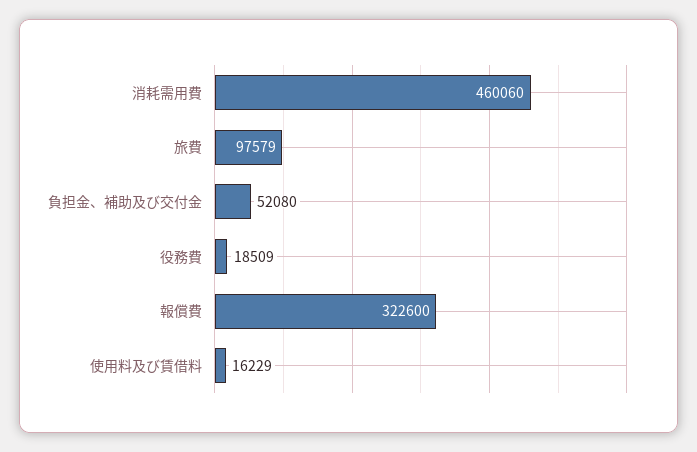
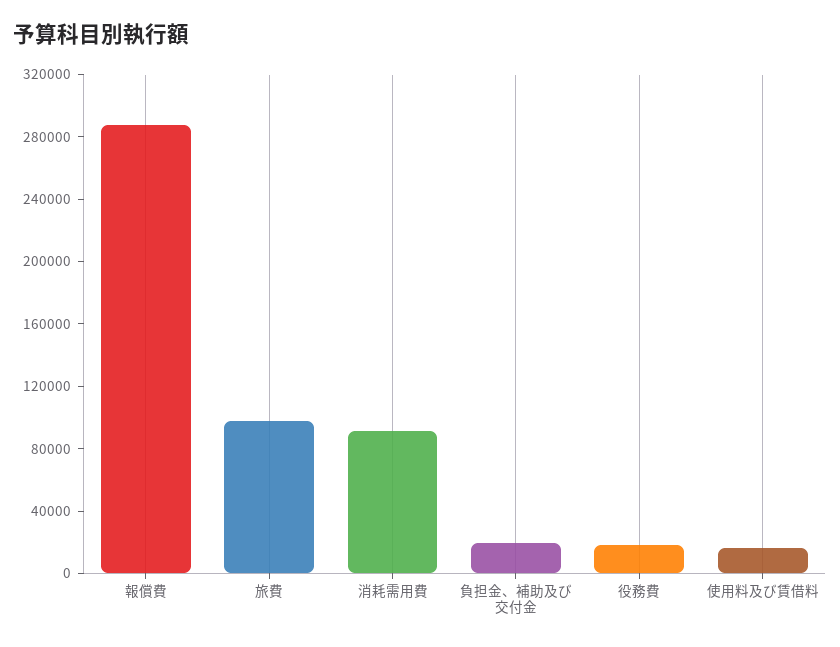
  {
-   "消耗需用費": 460060,
+   "消耗需用費": 90000,
    "旅費": 97579,
-   "負担金、補助及び交付金": 52080,
+   "負担金、補助及び交付金": 20000,
    "役務費": 18509,
-   "報償費": 322600,
+   "報償費": 290000,
    "使用料及び賃借料": 16229
  }

